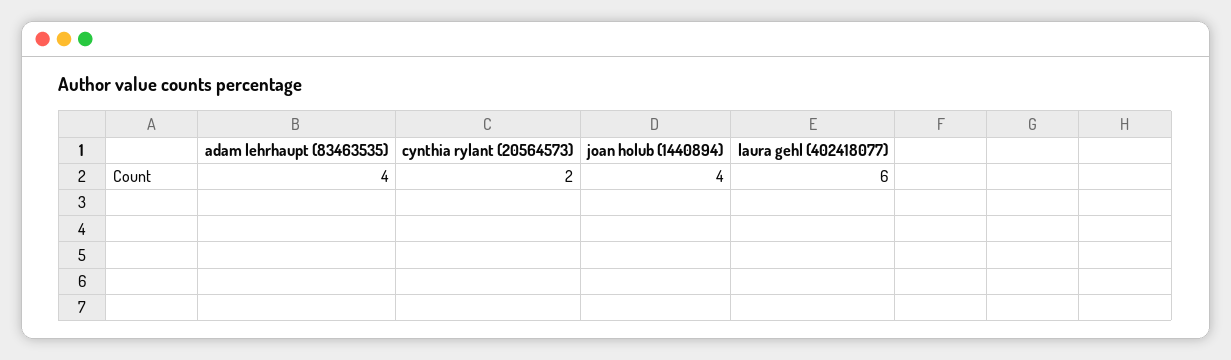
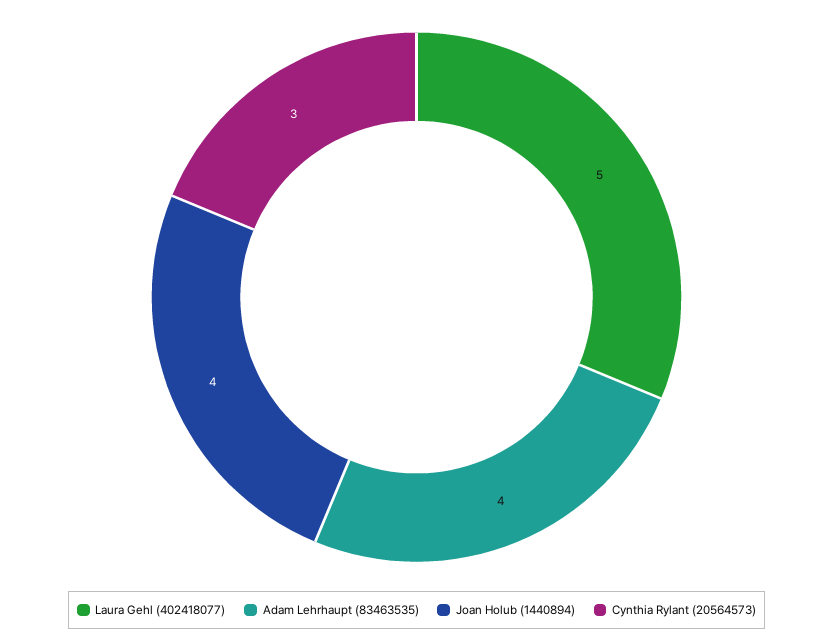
  {
    "adam lehrhaupt (83463535)": 4,
-   "cynthia rylant (20564573)": 2,
+   "cynthia rylant (20564573)": 3,
    "joan holub (1440894)": 4,
-   "laura gehl (402418077)": 6
+   "laura gehl (402418077)": 5
  }

